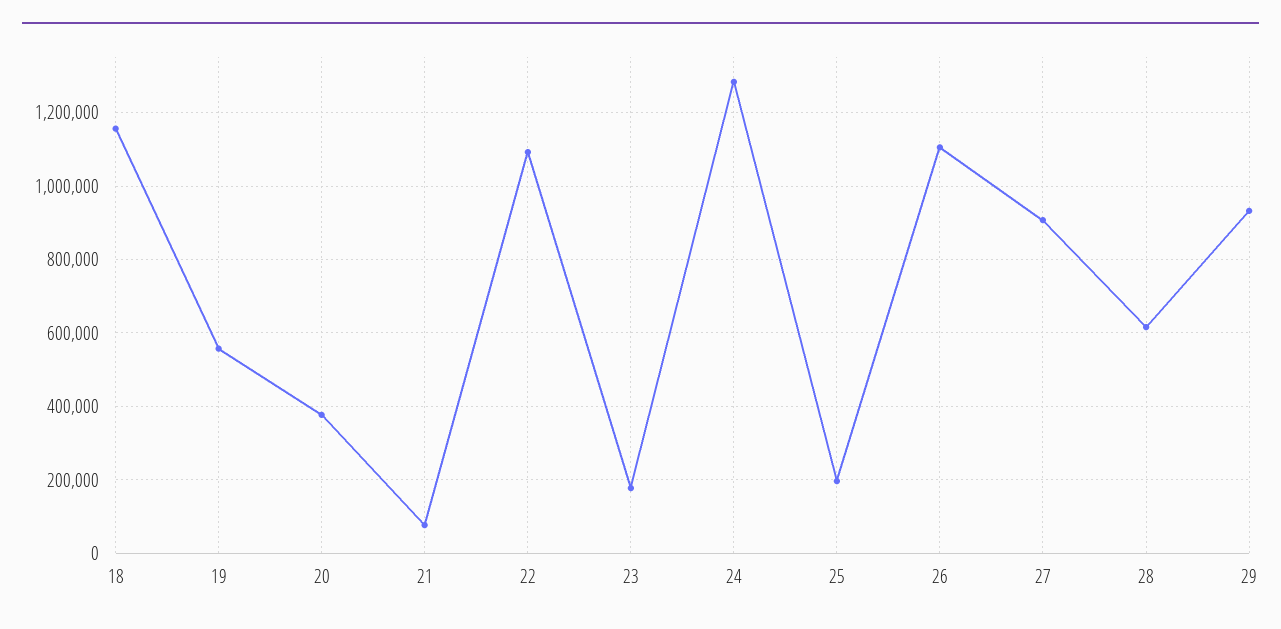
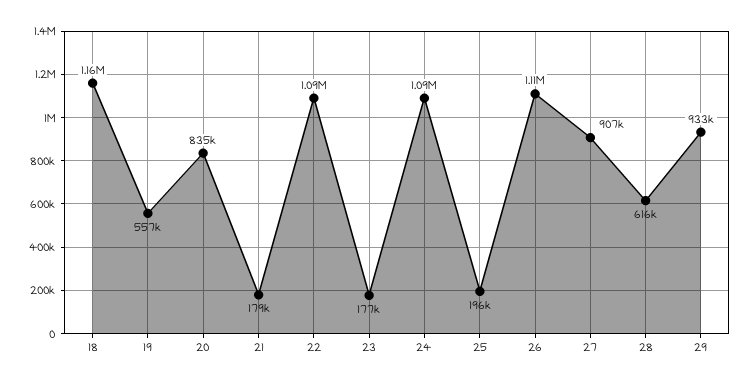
  {
    "18": 1160000,
    "19": 557000,
-   "20": 380000,
+   "20": 835000,
-   "21": 80000,
+   "21": 179000,
    "22": 1090000,
    "23": 177000,
-   "24": 1280000,
+   "24": 1090000,
    "25": 196000,
    "26": 1110000,
    "27": 907000,
    "28": 616000,
    "29": 933000
  }

